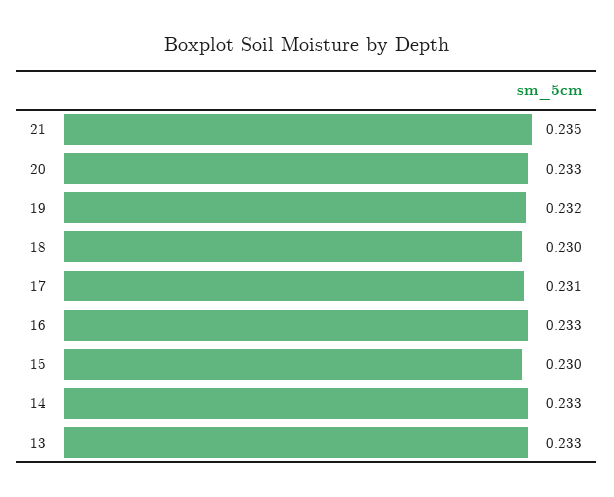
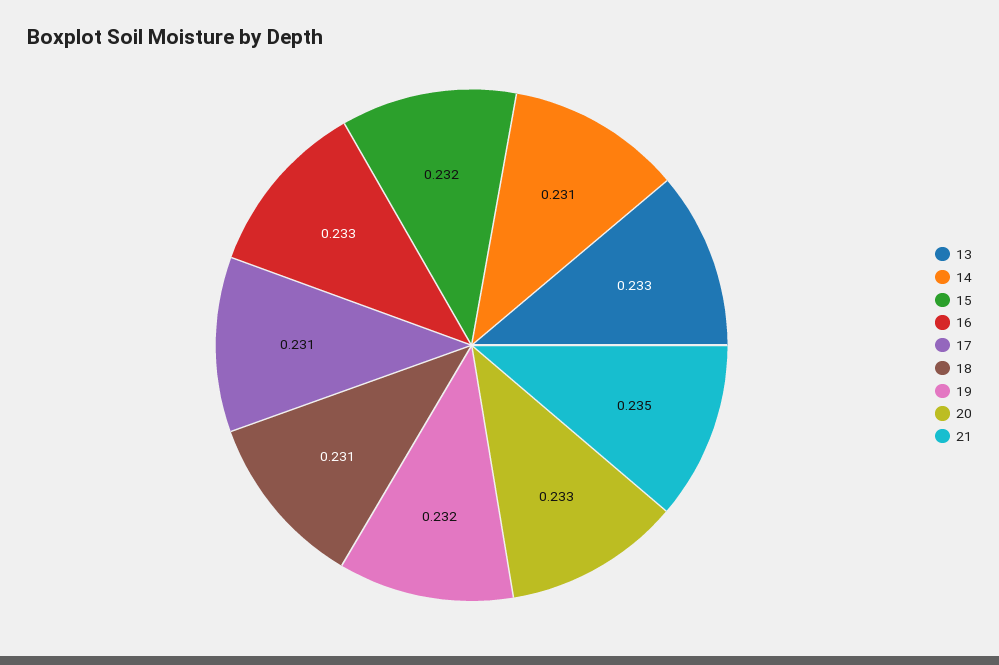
  {
    "21": 0.235,
    "20": 0.233,
    "19": 0.232,
-   "18": 0.23,
+   "18": 0.231,
    "17": 0.231,
    "16": 0.233,
-   "15": 0.23,
+   "15": 0.232,
-   "14": 0.233,
+   "14": 0.231,
    "13": 0.233
  }

